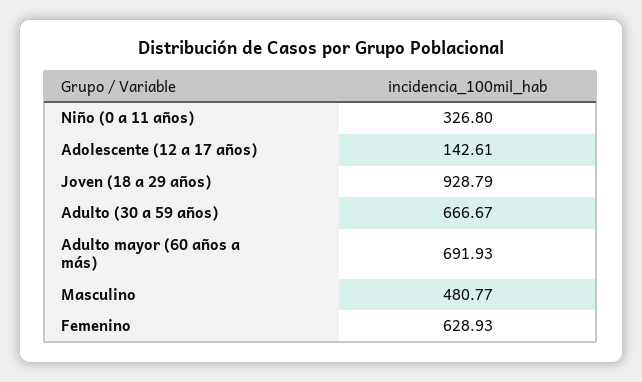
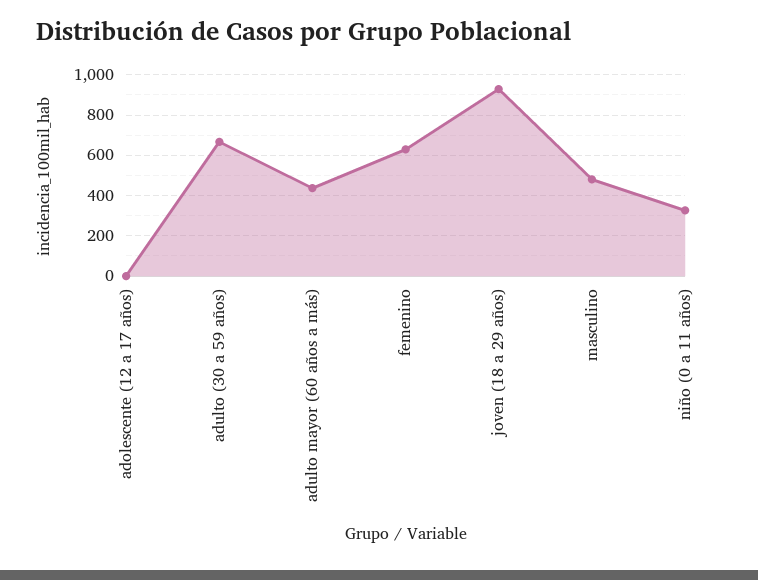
  {
    "Niño (0 a 11 años)": 326.8,
-   "Adolescente (12 a 17 años)": 142.61,
+   "Adolescente (12 a 17 años)": 0,
    "Joven (18 a 29 años)": 928.79,
    "Adulto (30 a 59 años)": 666.67,
-   "Adulto mayor (60 años a más)": 691.93,
+   "Adulto mayor (60 años a más)": 450,
    "Masculino": 480.77,
    "Femenino": 628.93
  }

